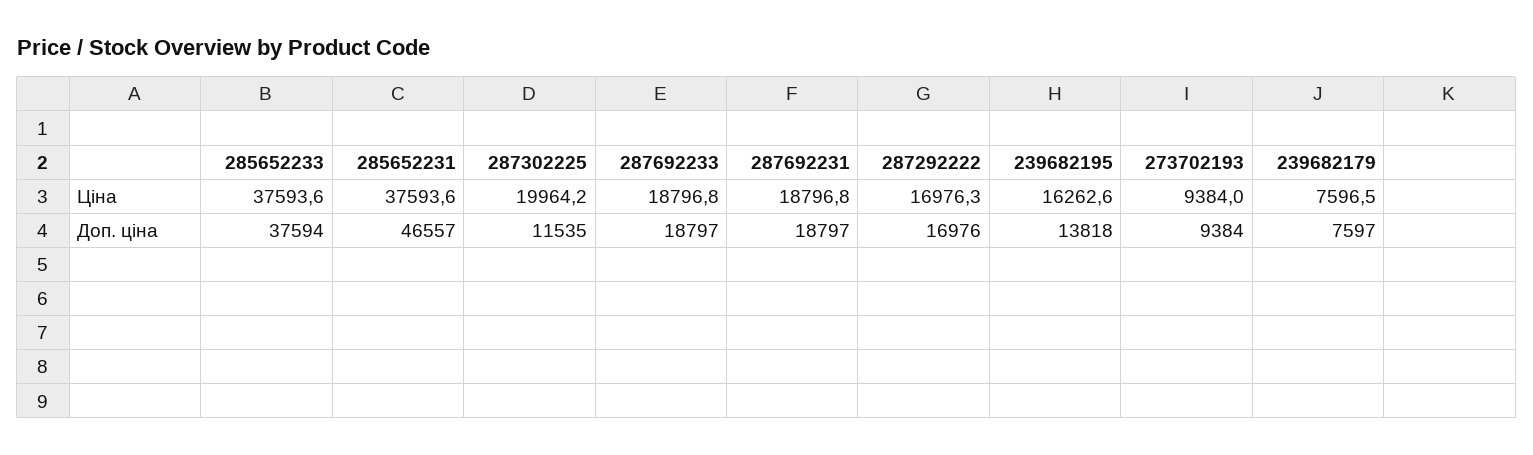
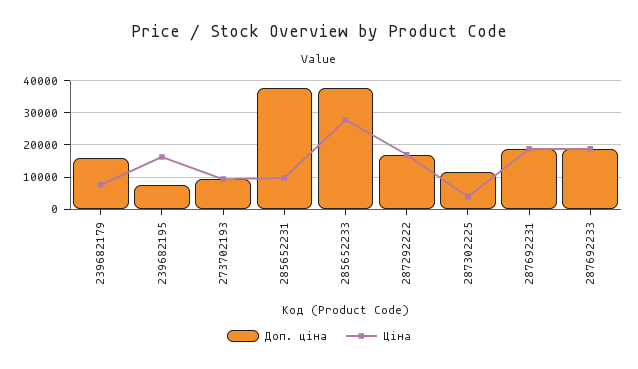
  {
    "Ціна": {
-     "285652233": 37593.6,
+     "285652233": 28000,
-     "285652231": 37593.6,
+     "285652231": 10000,
-     "287302225": 19964.2,
+     "287302225": 4000,
      "287692233": 18796.8,
      "287692231": 18796.8,
      "287292222": 16976.3,
      "239682195": 16262.6,
      "273702193": 9384,
      "239682179": 7596.5
    },
    "Доп. ціна": {
      "285652233": 37594,
-     "285652231": 46557,
+     "285652231": 38000,
      "287302225": 11535,
      "287692233": 18797,
      "287692231": 18797,
      "287292222": 16976,
-     "239682195": 13818,
+     "239682195": 8000,
      "273702193": 9384,
-     "239682179": 7597
+     "239682179": 16000
    }
  }

